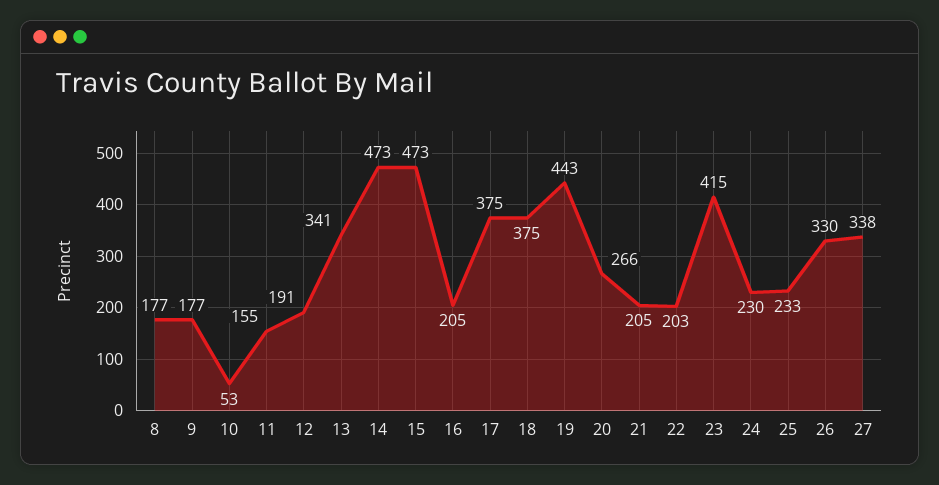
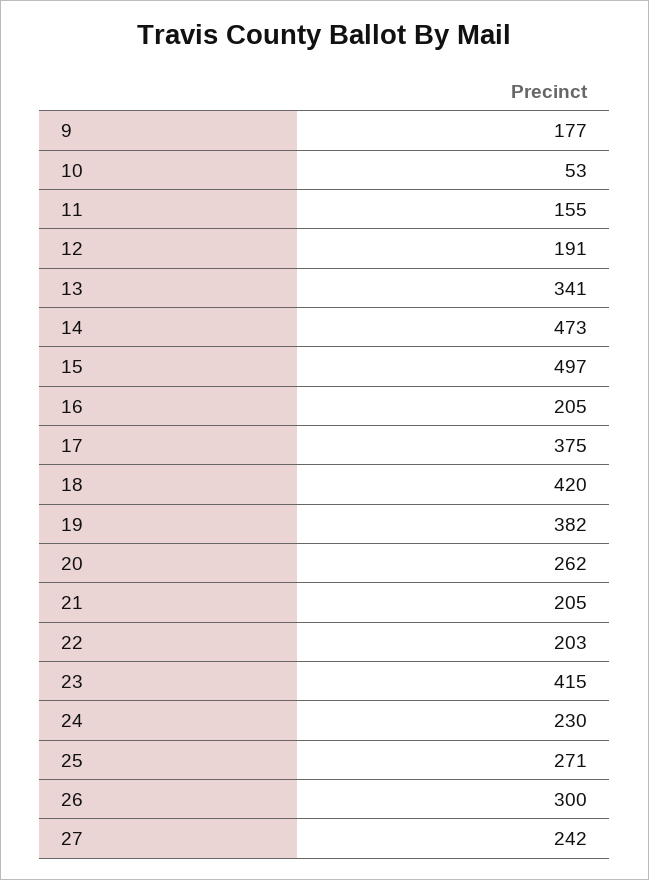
  {
-   "8": 177,
    "9": 177,
    "10": 53,
    "11": 155,
    "12": 191,
    "13": 341,
    "14": 473,
-   "15": 473,
+   "15": 497,
    "16": 205,
    "17": 375,
-   "18": 375,
+   "18": 420,
-   "19": 443,
+   "19": 382,
-   "20": 266,
+   "20": 262,
    "21": 205,
    "22": 203,
    "23": 415,
    "24": 230,
-   "25": 233,
+   "25": 271,
-   "26": 330,
+   "26": 300,
-   "27": 338
+   "27": 242
  }

